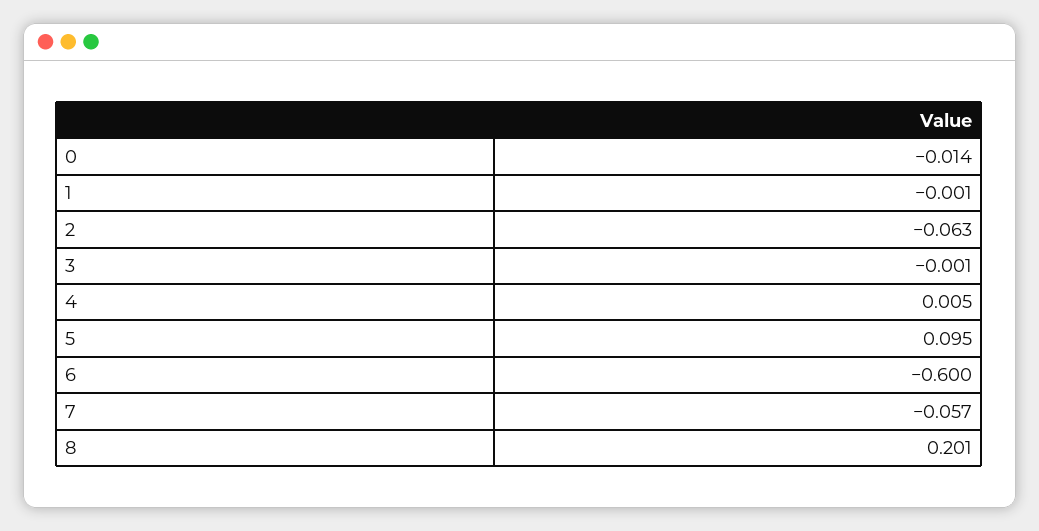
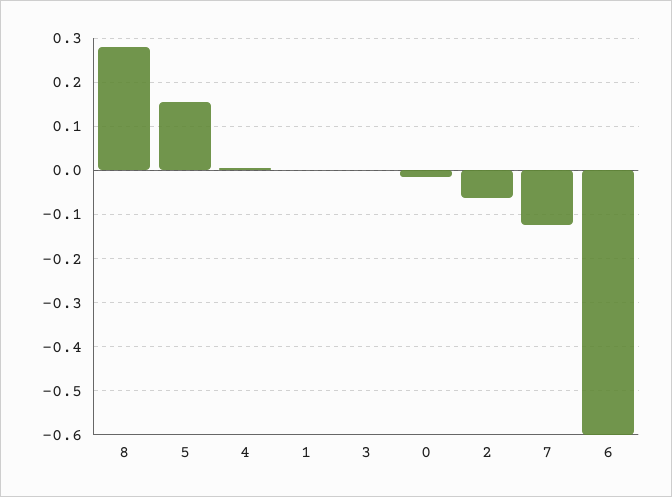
  {
    "0": -0.014,
    "1": -0.001,
    "2": -0.063,
    "3": -0.001,
    "4": 0.005,
-   "5": 0.095,
+   "5": 0.16,
    "6": -0.6,
-   "7": -0.057,
+   "7": -0.12,
-   "8": 0.201
+   "8": 0.28
  }

